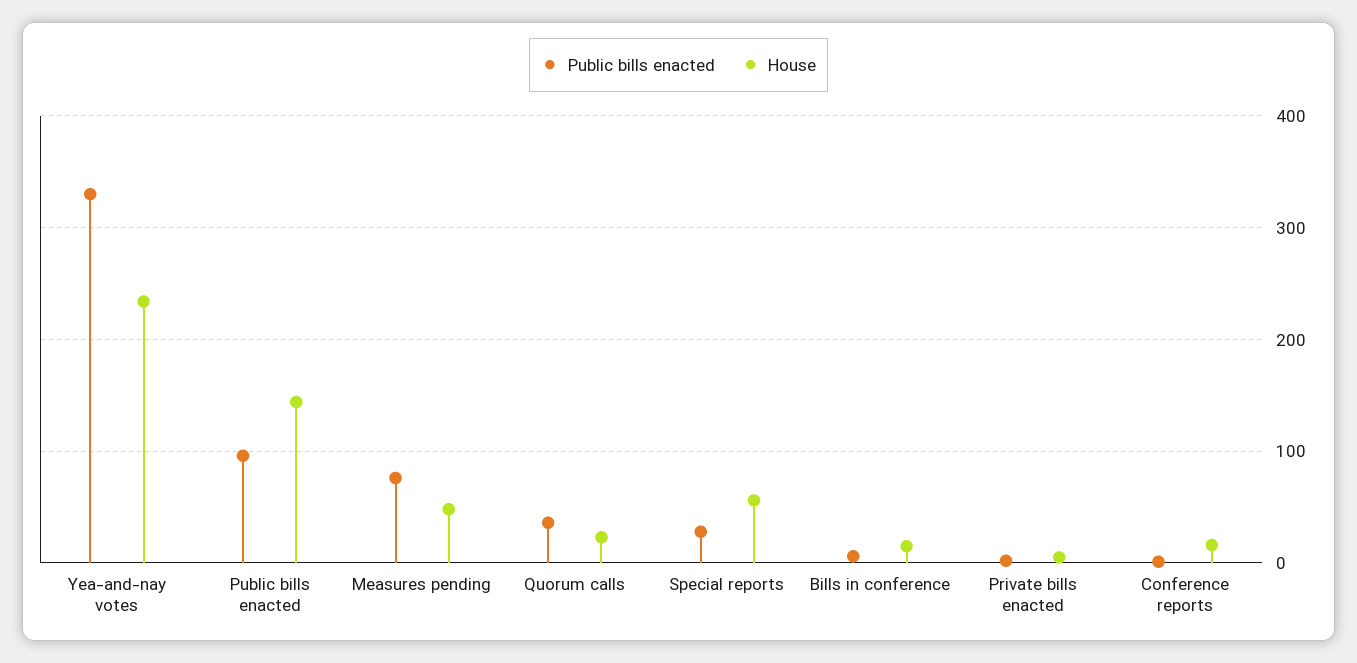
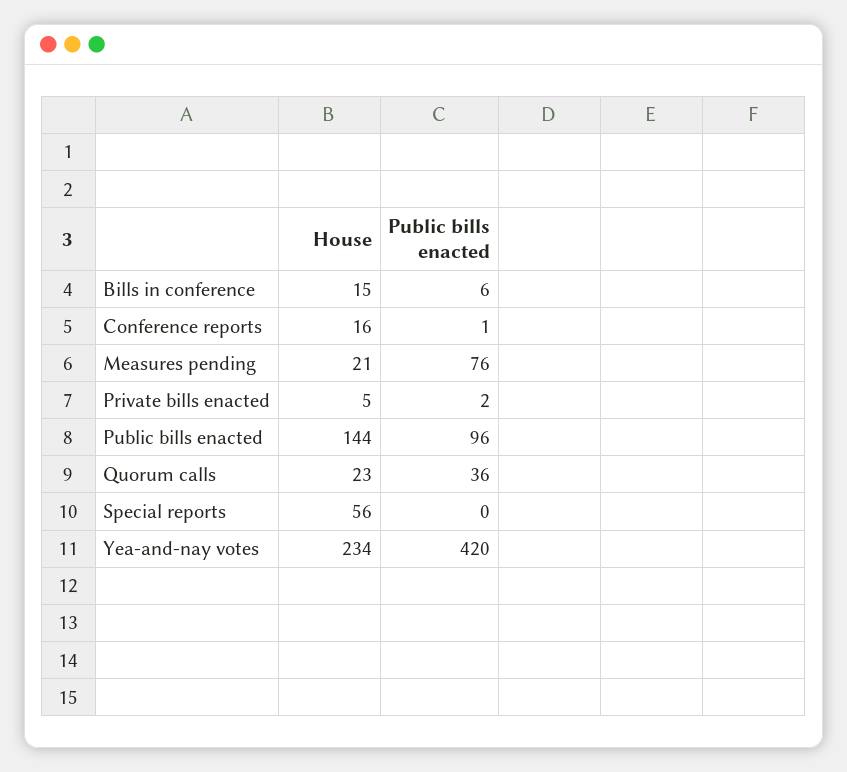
  {
    "Public bills enacted": {
-     "Yea-and-nay votes": 330,
+     "Yea-and-nay votes": 420,
      "Public bills enacted": 96,
      "Measures pending": 76,
      "Quorum calls": 36,
-     "Special reports": 30,
+     "Special reports": 0,
      "Bills in conference": 6,
      "Private bills enacted": 2,
      "Conference reports": 1
    },
    "House": {
      "Yea-and-nay votes": 234,
      "Public bills enacted": 144,
-     "Measures pending": 50,
+     "Measures pending": 21,
      "Quorum calls": 23,
      "Special reports": 56,
      "Bills in conference": 15,
      "Private bills enacted": 5,
      "Conference reports": 16
    }
  }

